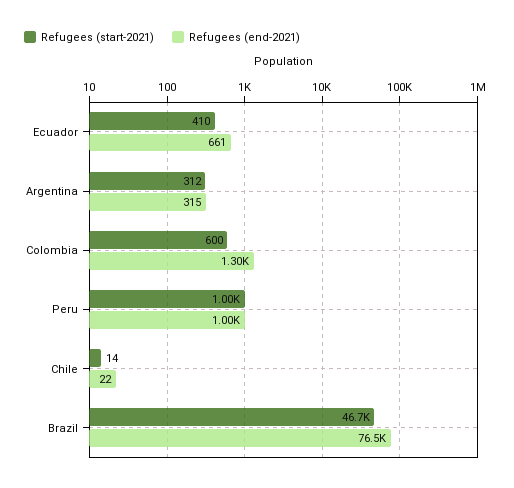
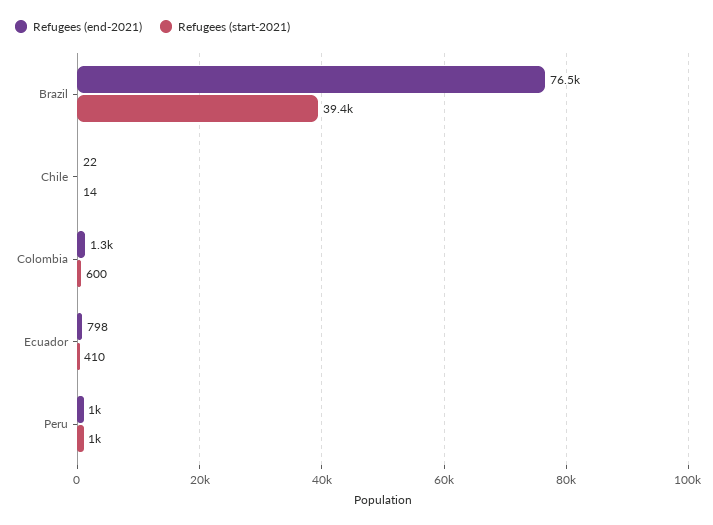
  {
    "Refugees (start-2021)": {
      "Ecuador": 410,
-     "Argentina": 312,
      "Colombia": 600,
      "Peru": 1000,
      "Chile": 14,
-     "Brazil": 46700
+     "Brazil": 39400
    },
    "Refugees (end-2021)": {
-     "Ecuador": 661,
+     "Ecuador": 798,
-     "Argentina": 315,
      "Colombia": 1300,
      "Peru": 1000,
      "Chile": 22,
      "Brazil": 76500
    }
  }

